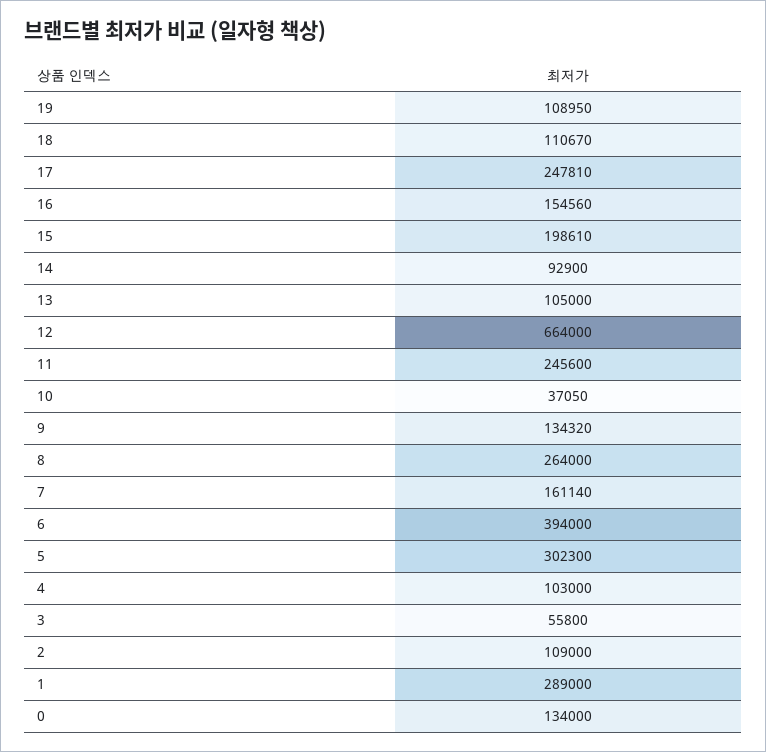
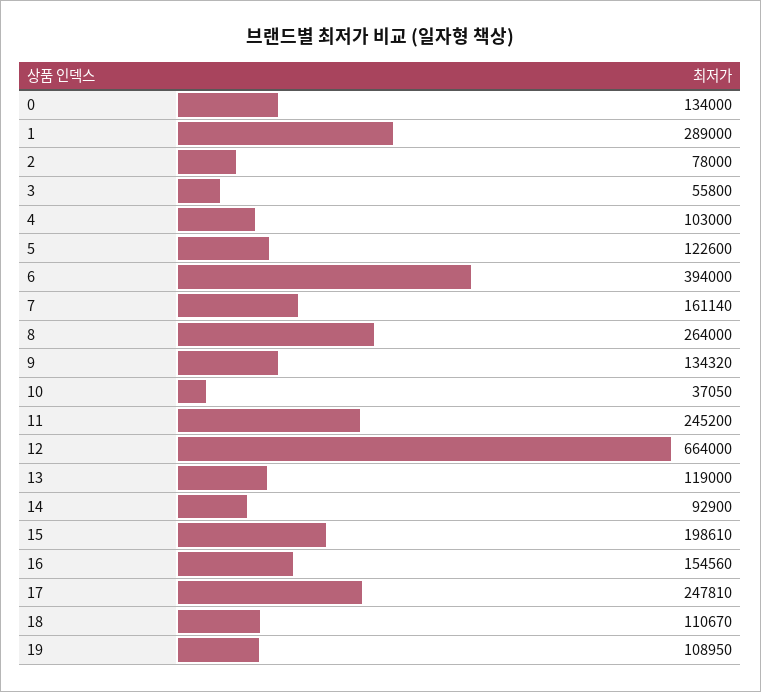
  {
    "19": 108950,
    "18": 110670,
    "17": 247810,
    "16": 154560,
    "15": 198610,
    "14": 92900,
-   "13": 105000,
+   "13": 119000,
    "12": 664000,
-   "11": 245600,
+   "11": 245200,
    "10": 37050,
    "9": 134320,
    "8": 264000,
    "7": 161140,
    "6": 394000,
-   "5": 302300,
+   "5": 122600,
    "4": 103000,
    "3": 55800,
-   "2": 109000,
+   "2": 78000,
    "1": 289000,
    "0": 134000
  }

